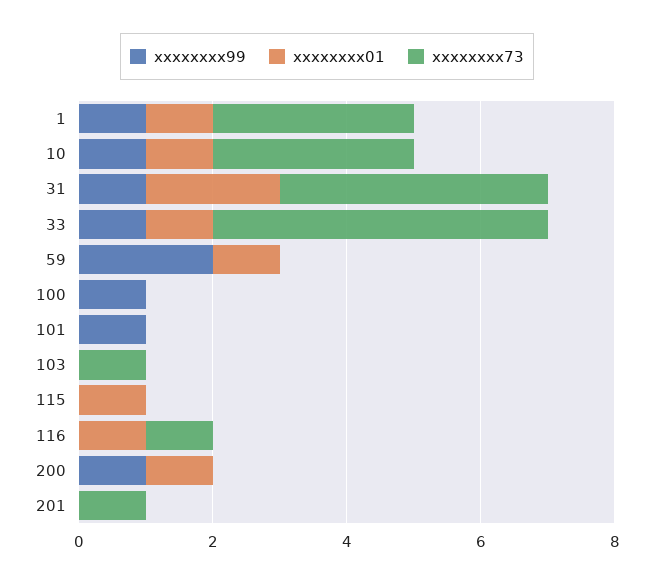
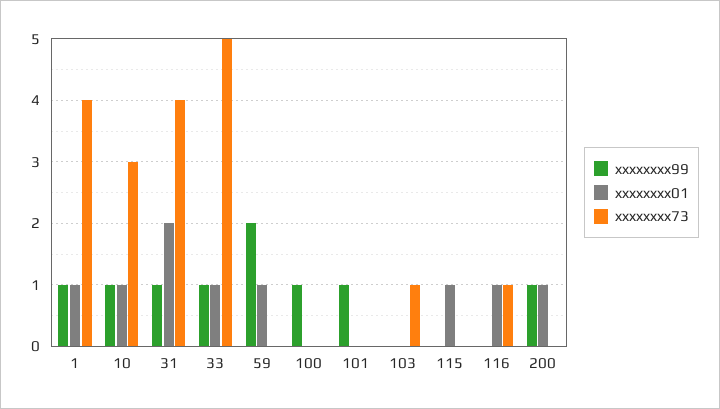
  {
    "xxxxxxxx99": {
      "1": 1,
      "10": 1,
      "31": 1,
      "33": 1,
      "59": 2,
      "100": 1,
      "101": 1,
      "103": 0,
      "115": 0,
      "116": 0,
-     "200": 1,
+     "200": 1
-     "201": 0
    },
    "xxxxxxxx01": {
      "1": 1,
      "10": 1,
      "31": 2,
      "33": 1,
      "59": 1,
      "100": 0,
      "101": 0,
      "103": 0,
      "115": 1,
      "116": 1,
-     "200": 1,
+     "200": 1
-     "201": 0
    },
    "xxxxxxxx73": {
-     "1": 3,
+     "1": 4,
      "10": 3,
      "31": 4,
      "33": 5,
      "59": 0,
      "100": 0,
      "101": 0,
      "103": 1,
      "115": 0,
      "116": 1,
-     "200": 0,
+     "200": 0
-     "201": 1
    }
  }

